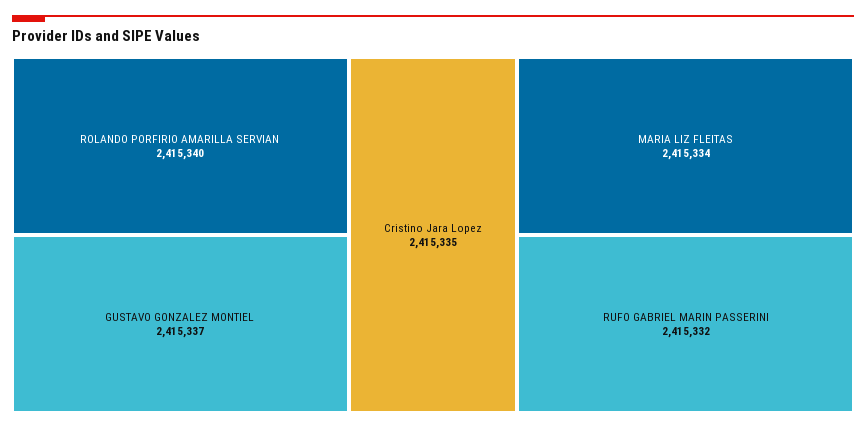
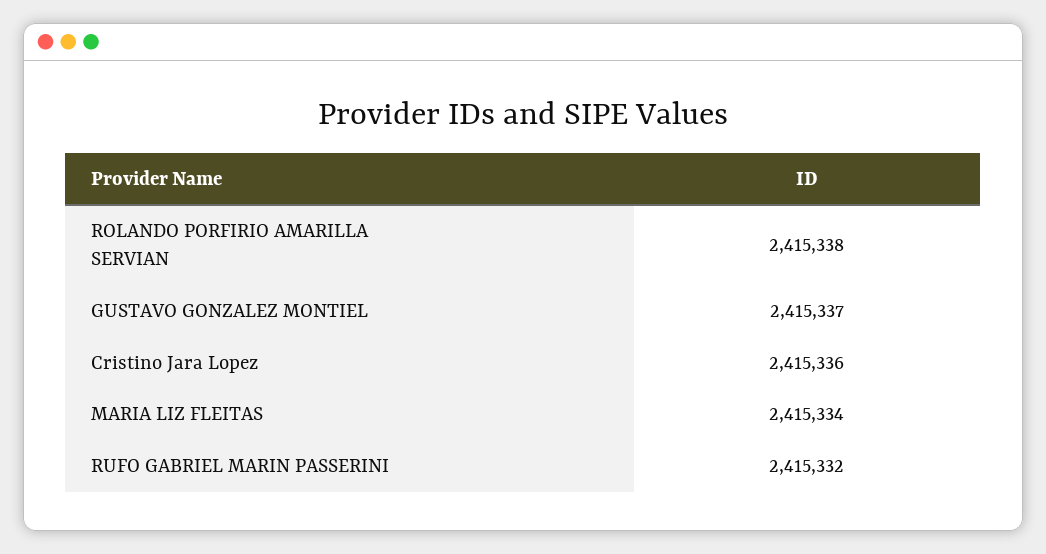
  {
-   "ROLANDO PORFIRIO AMARILLA SERVIAN": 2415340,
+   "ROLANDO PORFIRIO AMARILLA SERVIAN": 2415338,
    "GUSTAVO GONZALEZ MONTIEL": 2415337,
-   "Cristino Jara Lopez": 2415335,
+   "Cristino Jara Lopez": 2415336,
    "MARIA LIZ FLEITAS": 2415334,
    "RUFO GABRIEL MARIN PASSERINI": 2415332
  }

